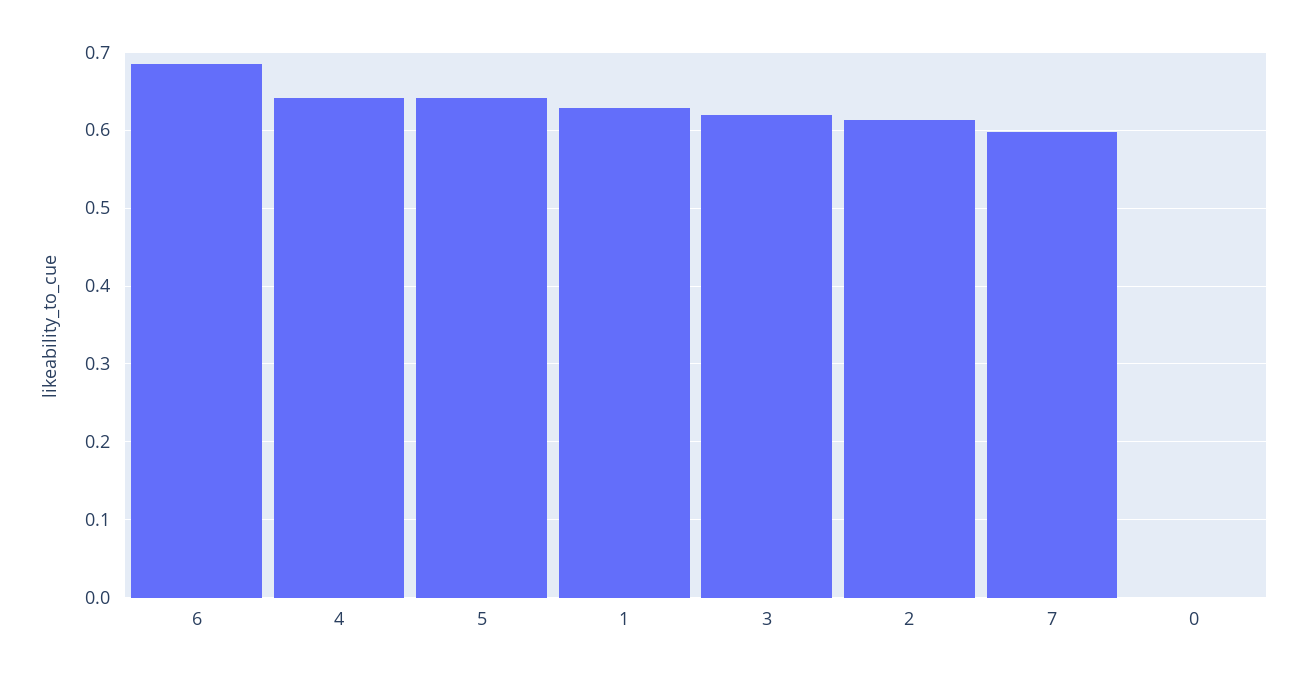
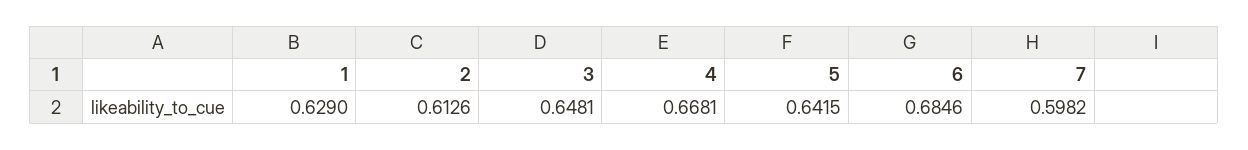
  {
    "6": 0.6846,
-   "4": 0.64,
+   "4": 0.6681,
    "5": 0.6415,
    "1": 0.629,
-   "3": 0.62,
+   "3": 0.6481,
    "2": 0.6126,
-   "7": 0.5982,
+   "7": 0.5982
-   "0": 0
  }

